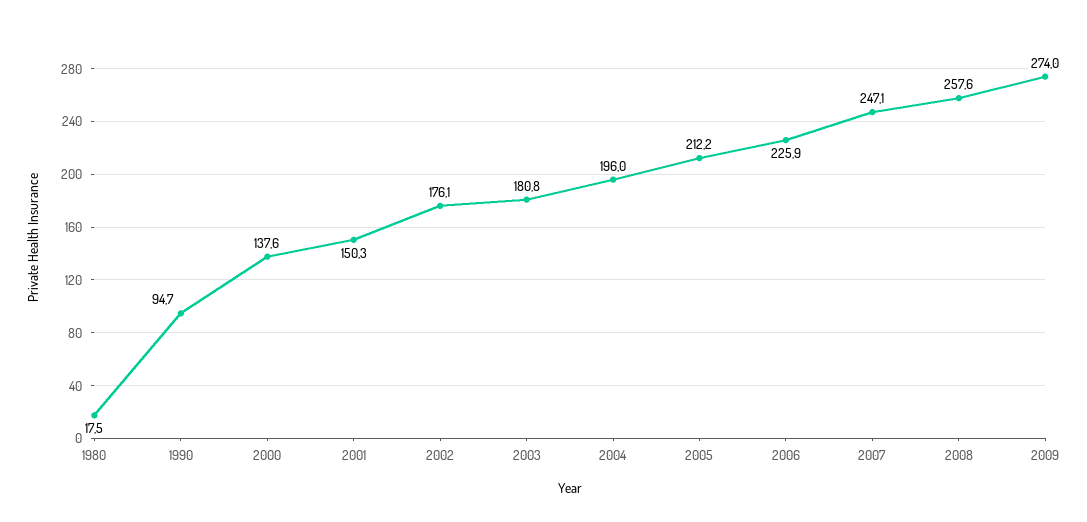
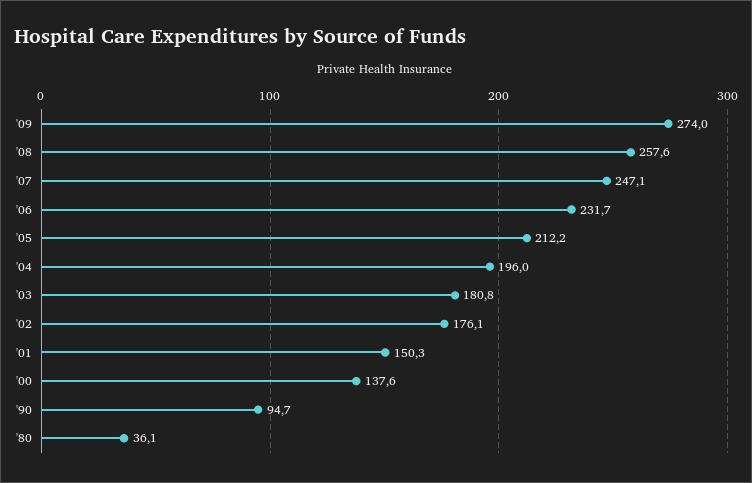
  {
-   "1980": 17.5,
+   "1980": 36.1,
    "1990": 94.7,
    "2000": 137.6,
    "2001": 150.3,
    "2002": 176.1,
    "2003": 180.8,
    "2004": 196,
    "2005": 212.2,
-   "2006": 225.9,
+   "2006": 231.7,
    "2007": 247.1,
    "2008": 257.6,
    "2009": 274
  }

